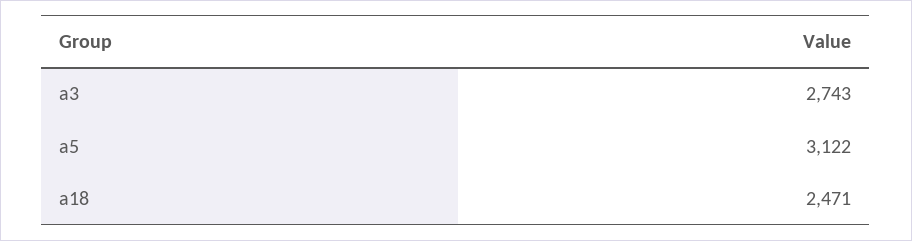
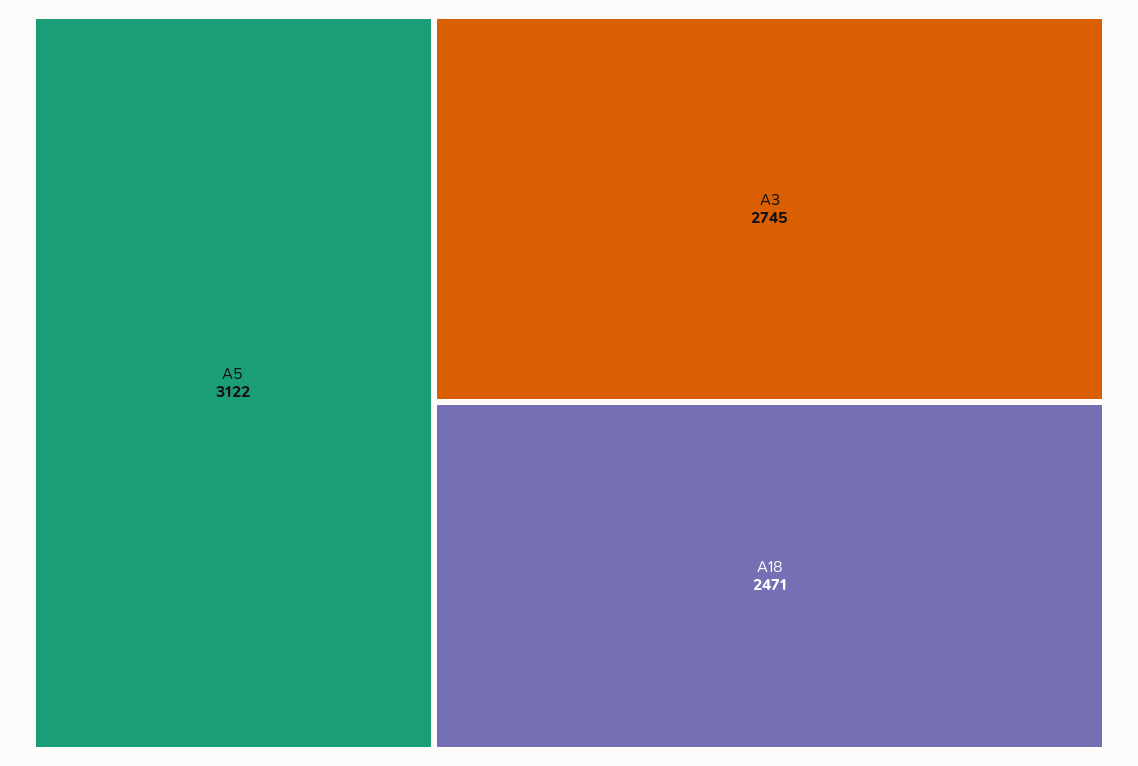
  {
-   "a3": 2743,
+   "a3": 2745,
    "a5": 3122,
    "a18": 2471
  }

